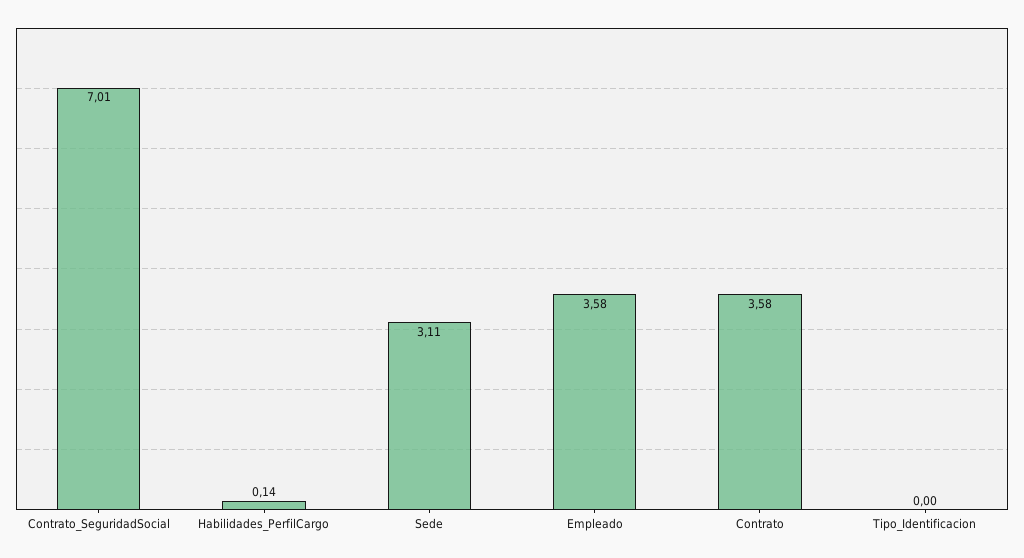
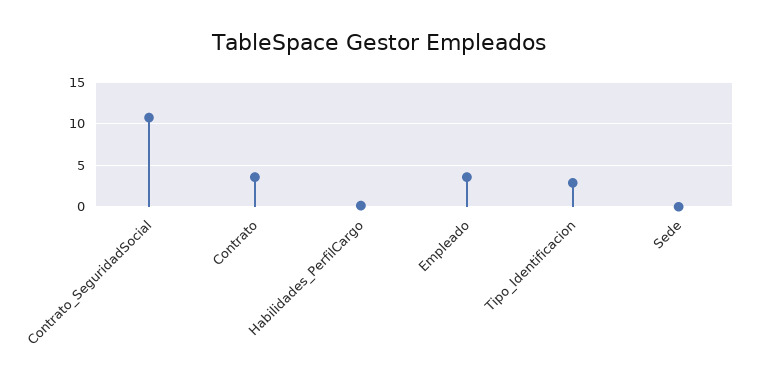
  {
-   "Contrato_SeguridadSocial": 7.01,
+   "Contrato_SeguridadSocial": 11,
    "Habilidades_PerfilCargo": 0.14,
-   "Sede": 3.11,
+   "Sede": 0,
    "Empleado": 3.58,
    "Contrato": 3.58,
-   "Tipo_Identificacion": 0
+   "Tipo_Identificacion": 3
  }

